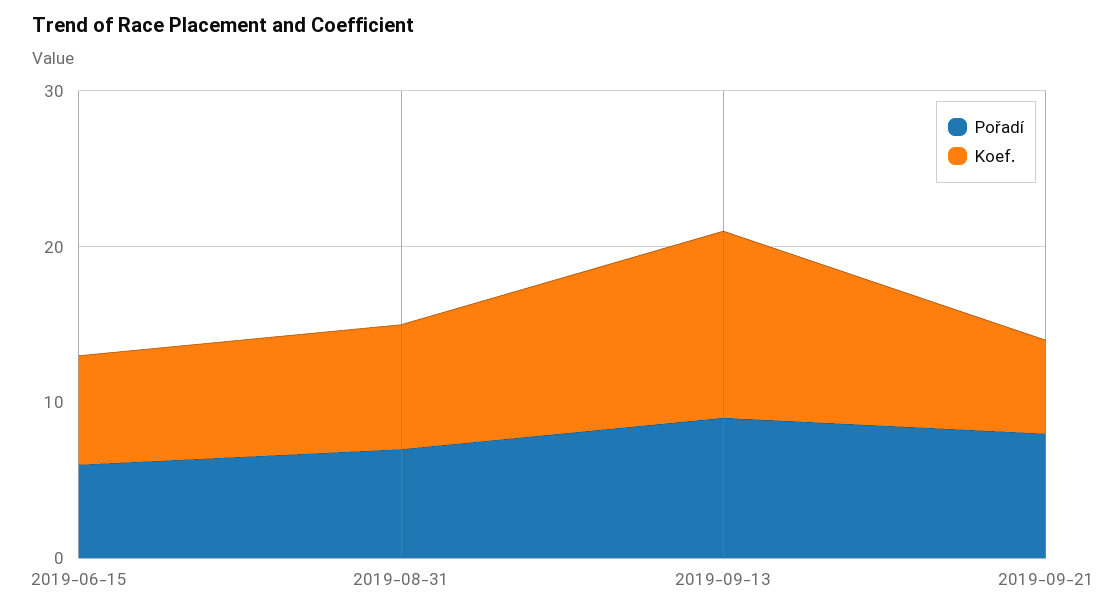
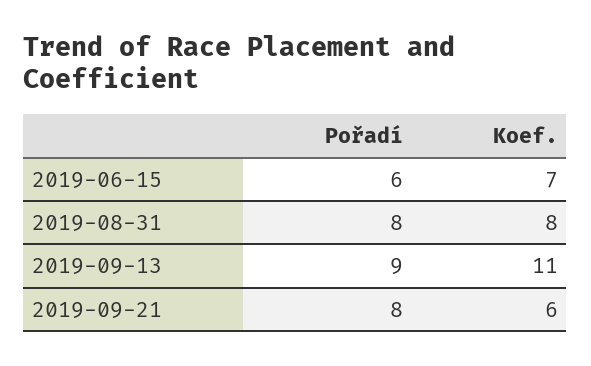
  {
    "Pořadí": {
      "2019-06-15": 6,
-     "2019-08-31": 7,
+     "2019-08-31": 8,
      "2019-09-13": 9,
      "2019-09-21": 8
    },
    "Koef.": {
      "2019-06-15": 7,
      "2019-08-31": 8,
-     "2019-09-13": 12,
+     "2019-09-13": 11,
      "2019-09-21": 6
    }
  }

